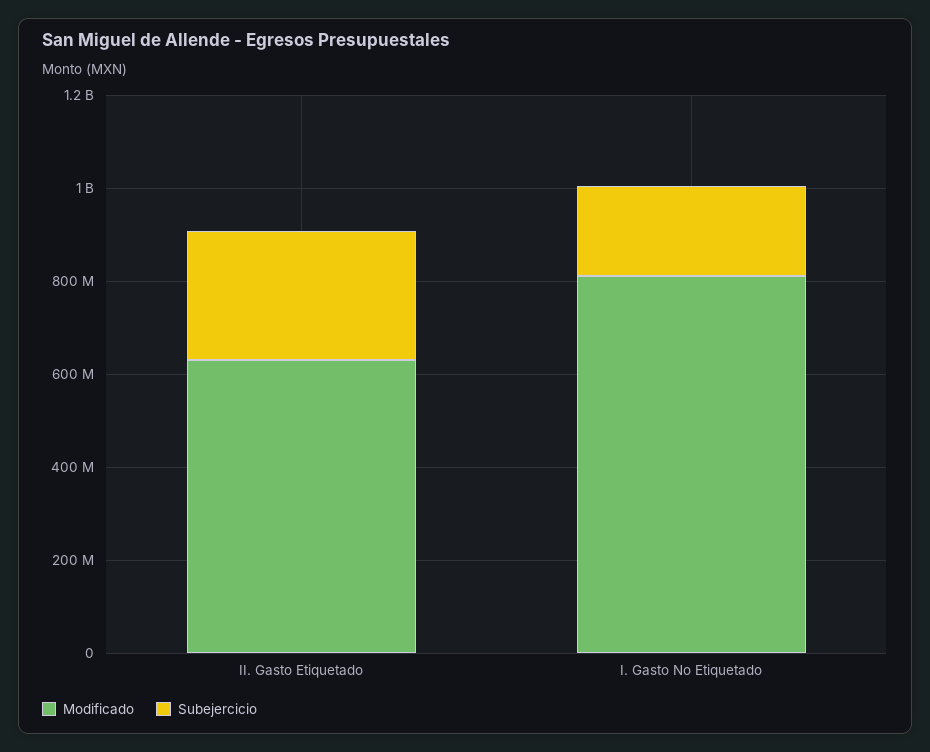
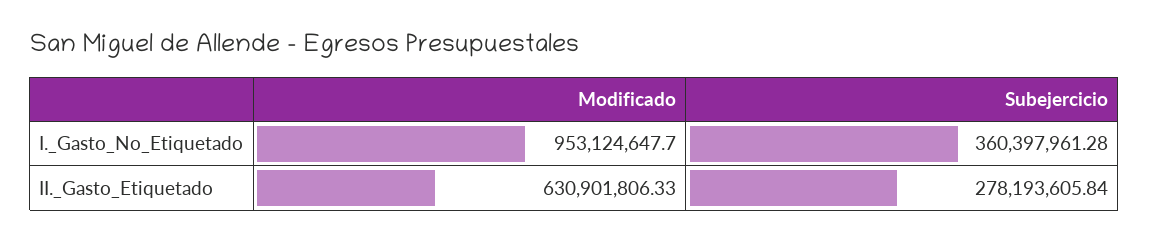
  {
    "Modificado": {
      "II. Gasto Etiquetado": 630901806.33,
-     "I. Gasto No Etiquetado": 800000000
+     "I. Gasto No Etiquetado": 953124647.7
    },
    "Subejercicio": {
      "II. Gasto Etiquetado": 278193605.84,
-     "I. Gasto No Etiquetado": 200000000
+     "I. Gasto No Etiquetado": 360397961.28
    }
  }

